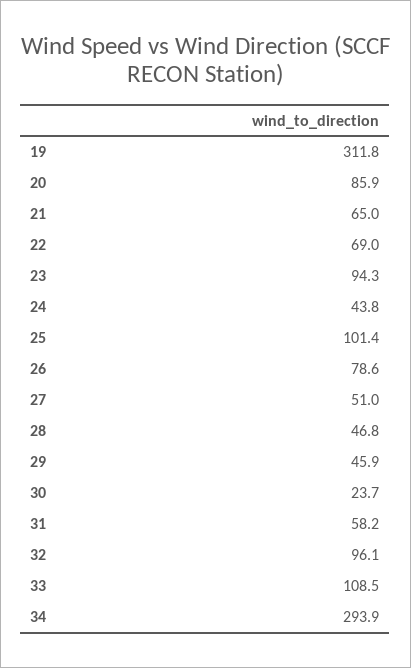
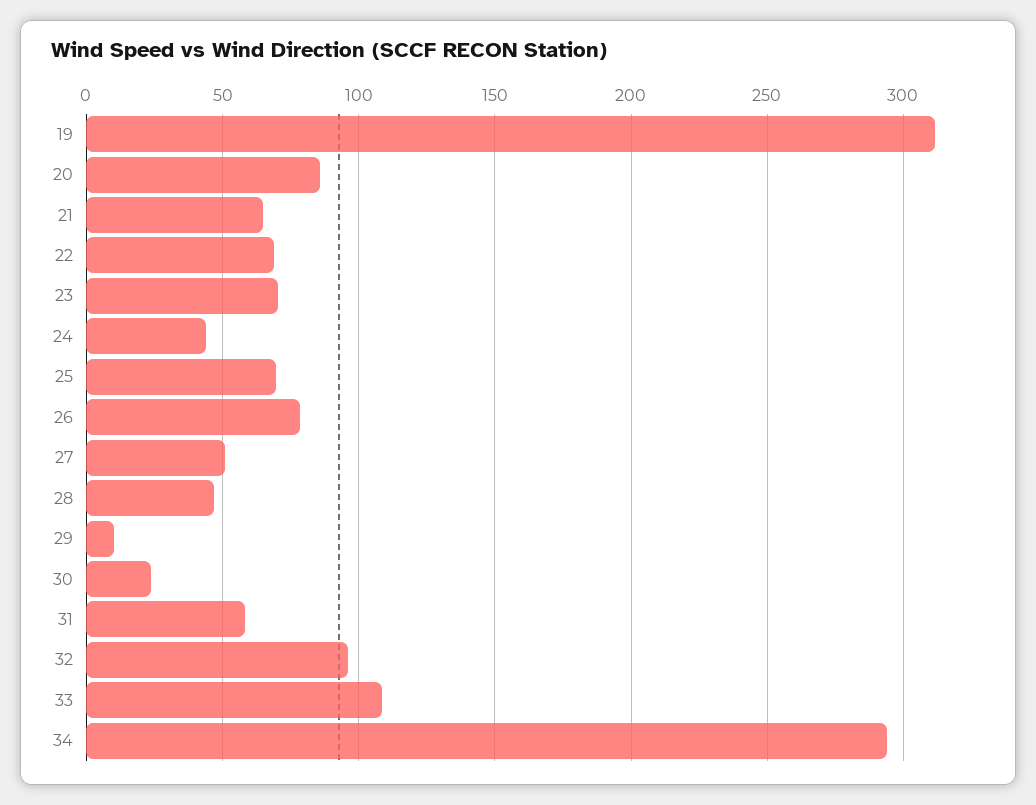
  {
    "19": 311.8,
    "20": 85.9,
    "21": 65,
    "22": 69,
-   "23": 94.3,
+   "23": 70,
    "24": 43.8,
-   "25": 101.4,
+   "25": 70,
    "26": 78.6,
    "27": 51,
    "28": 46.8,
-   "29": 45.9,
+   "29": 10,
    "30": 23.7,
    "31": 58.2,
    "32": 96.1,
    "33": 108.5,
    "34": 293.9
  }

